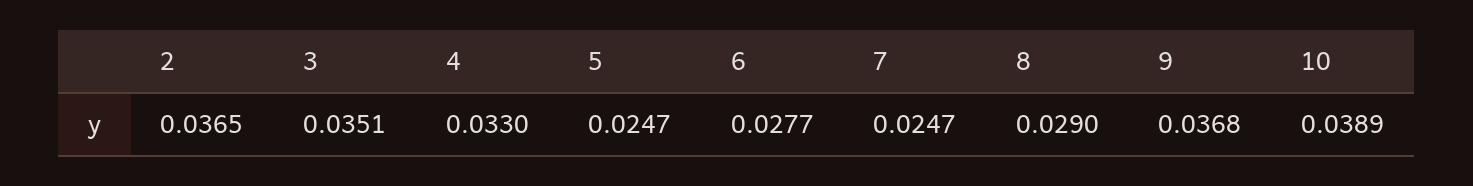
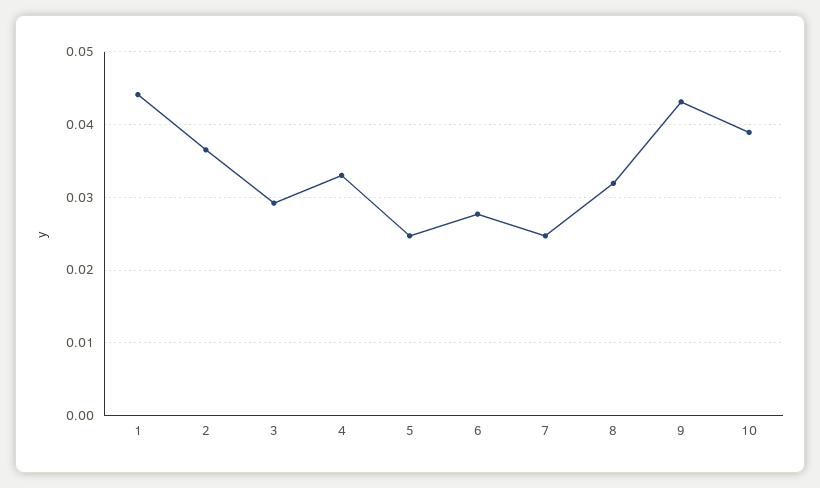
  {
    "2": 0.0365,
-   "3": 0.0351,
+   "3": 0.029,
    "4": 0.033,
    "5": 0.0247,
    "6": 0.0277,
    "7": 0.0247,
-   "8": 0.029,
+   "8": 0.032,
-   "9": 0.0368,
+   "9": 0.043,
-   "10": 0.0389
+   "10": 0.0389,
+   "1": 0.044
  }

